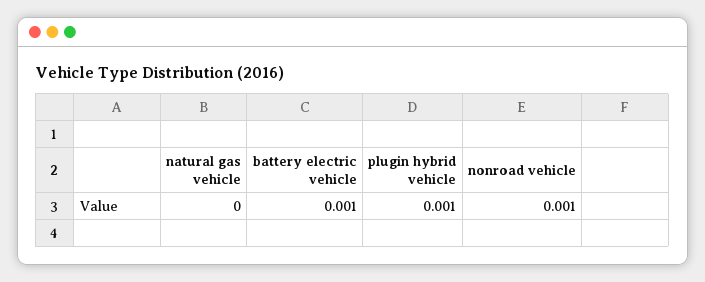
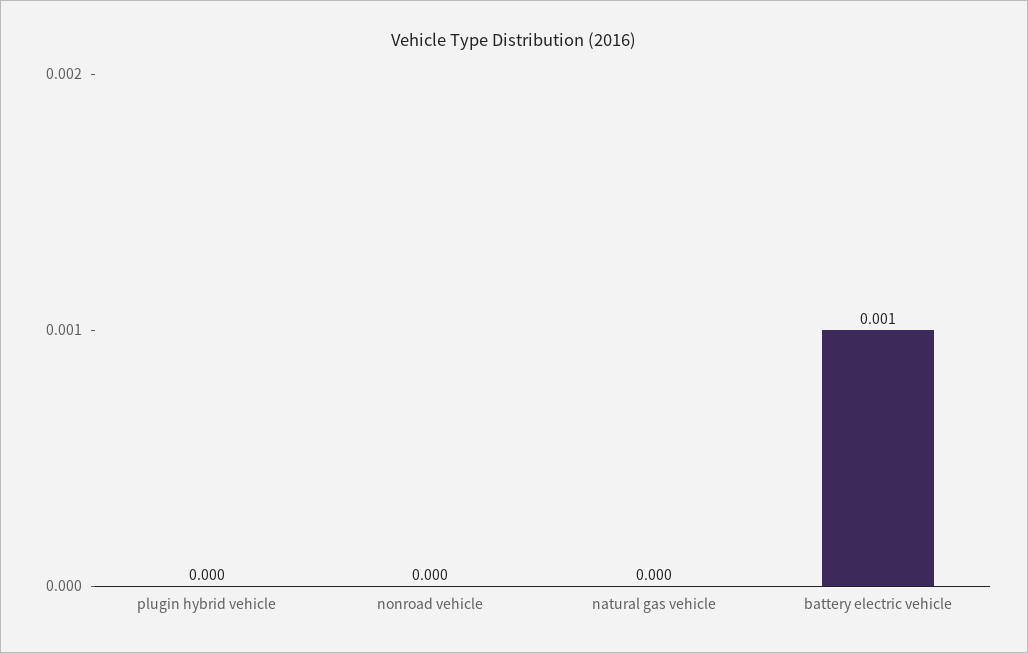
  {
    "natural gas vehicle": 0,
    "battery electric vehicle": 0.001,
-   "plugin hybrid vehicle": 0.001,
+   "plugin hybrid vehicle": 0,
-   "nonroad vehicle": 0.001
+   "nonroad vehicle": 0
  }

